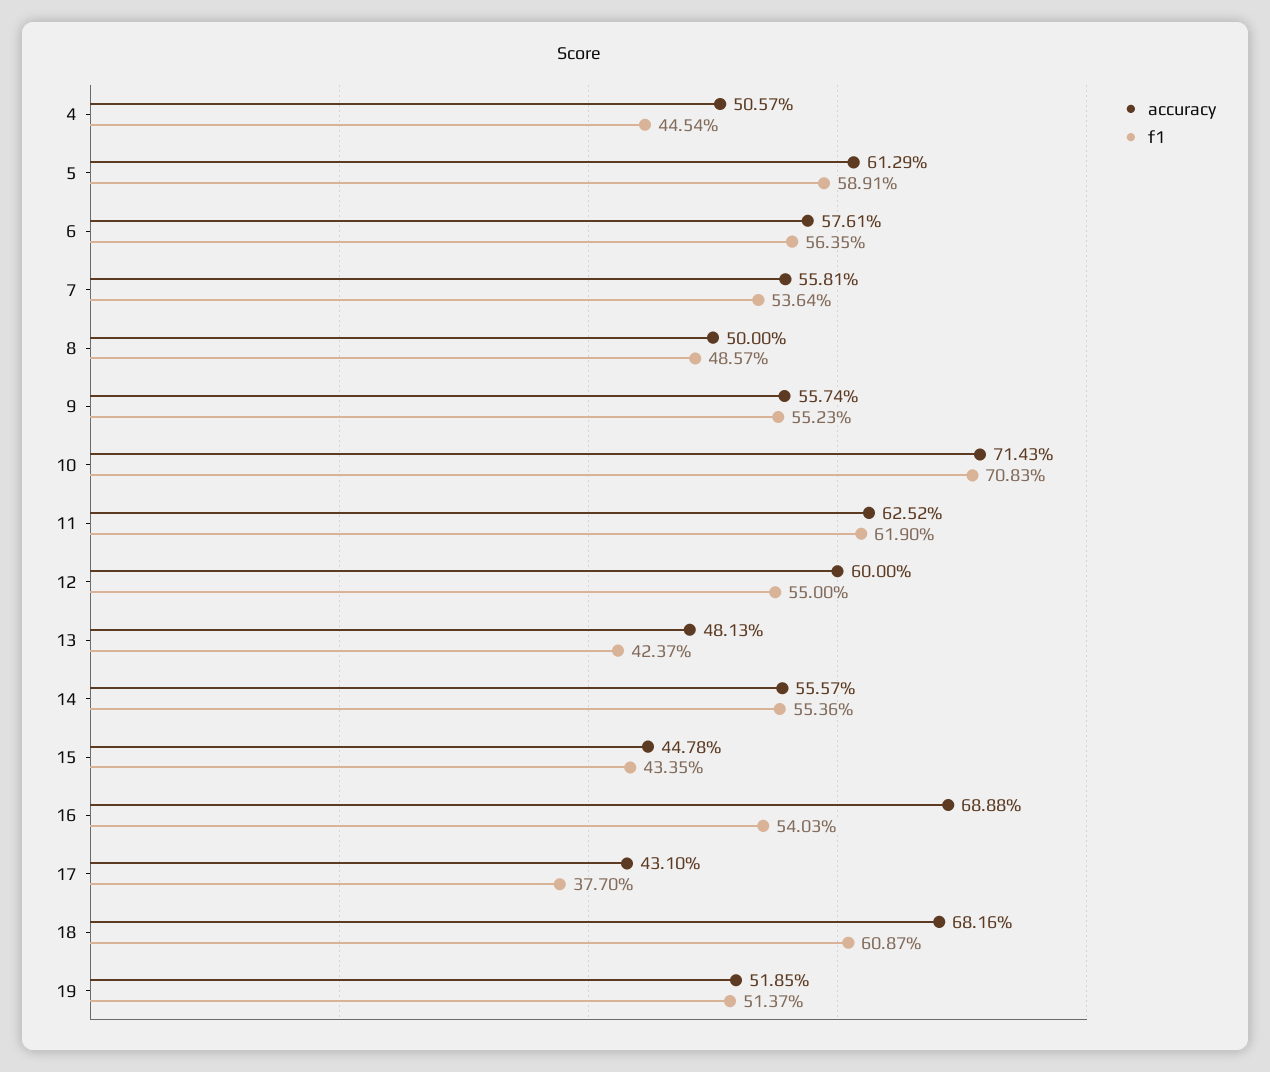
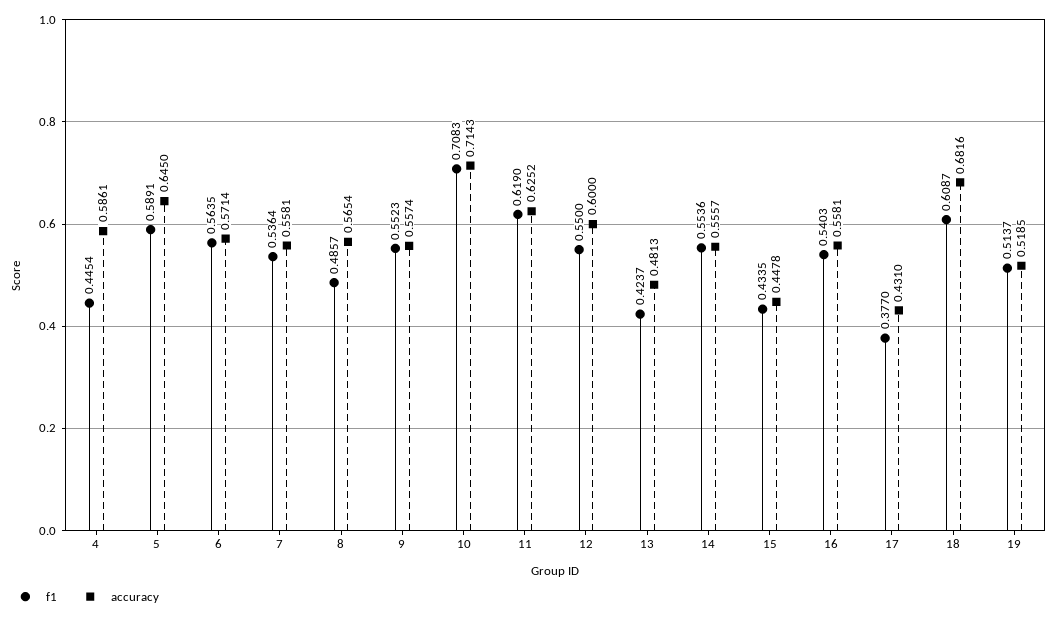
  {
    "accuracy": {
-     "4": 0.5057,
+     "4": 0.5861,
-     "5": 0.6129,
+     "5": 0.645,
-     "6": 0.5761,
+     "6": 0.5714,
      "7": 0.5581,
-     "8": 0.5,
+     "8": 0.5654,
      "9": 0.5574,
      "10": 0.7143,
      "11": 0.6252,
      "12": 0.6,
      "13": 0.4813,
      "14": 0.5557,
      "15": 0.4478,
-     "16": 0.6888,
+     "16": 0.5581,
      "17": 0.431,
      "18": 0.6816,
      "19": 0.5185
    },
    "f1": {
      "4": 0.4454,
      "5": 0.5891,
      "6": 0.5635,
      "7": 0.5364,
      "8": 0.4857,
      "9": 0.5523,
      "10": 0.7083,
      "11": 0.619,
      "12": 0.55,
      "13": 0.4237,
      "14": 0.5536,
      "15": 0.4335,
      "16": 0.5403,
      "17": 0.377,
      "18": 0.6087,
      "19": 0.5137
    }
  }

